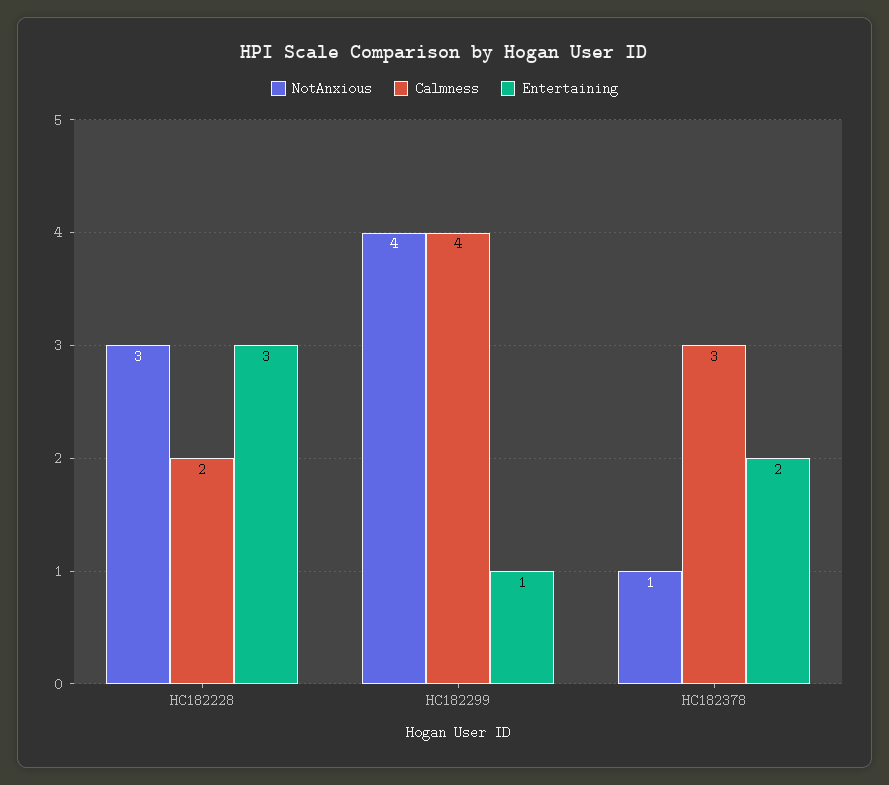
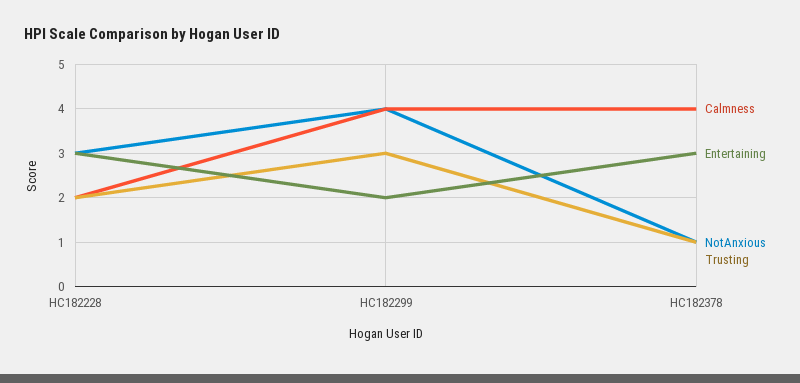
  {
    "NotAnxious": {
      "HC182228": 3,
      "HC182299": 4,
      "HC182378": 1
    },
    "Calmness": {
      "HC182228": 2,
      "HC182299": 4,
-     "HC182378": 3
+     "HC182378": 4
    },
    "Entertaining": {
      "HC182228": 3,
-     "HC182299": 1,
+     "HC182299": 2,
-     "HC182378": 2
+     "HC182378": 3
-   }
+   },
+   "Trusting": {
+     "HC182228": 2,
+     "HC182299": 3,
+     "HC182378": 1
+   }
  }

